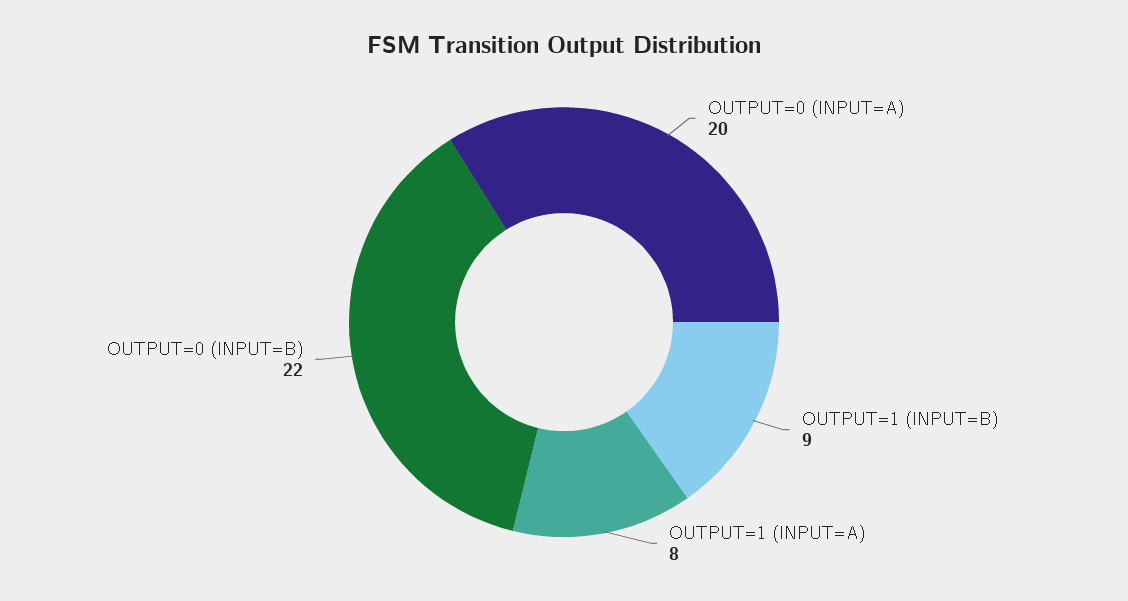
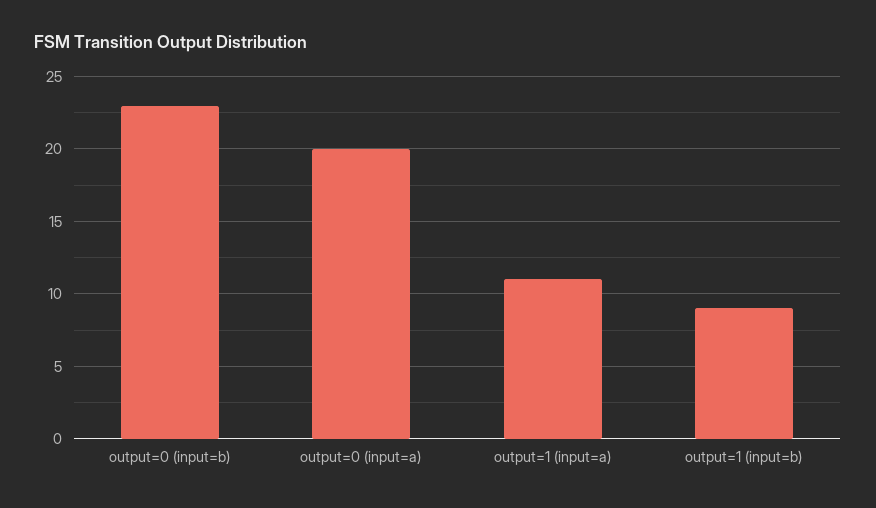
  {
    "OUTPUT=0 (INPUT=A)": 20,
    "OUTPUT=1 (INPUT=B)": 9,
-   "OUTPUT=1 (INPUT=A)": 8,
+   "OUTPUT=1 (INPUT=A)": 11,
-   "OUTPUT=0 (INPUT=B)": 22
+   "OUTPUT=0 (INPUT=B)": 23
  }

